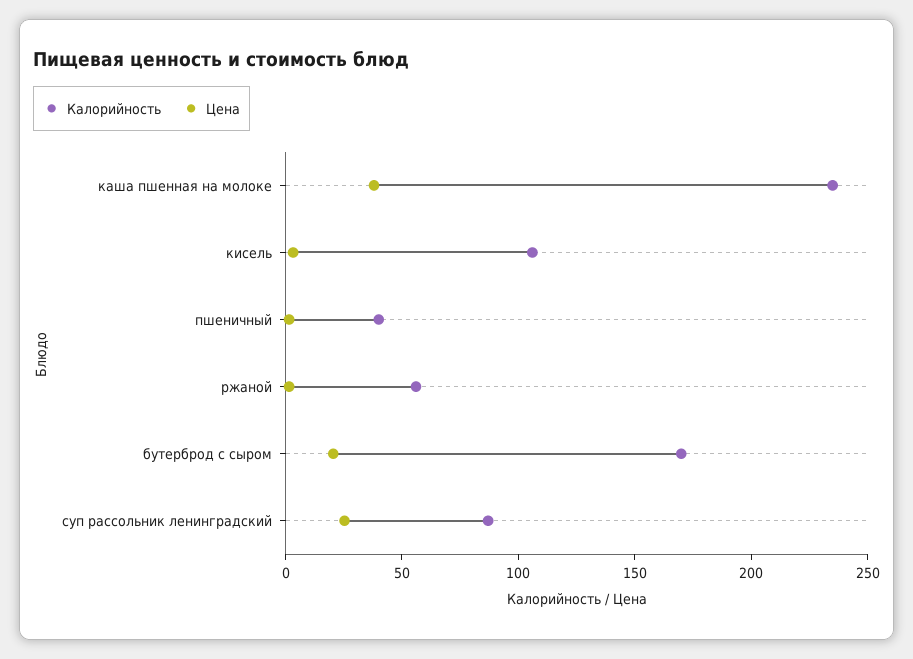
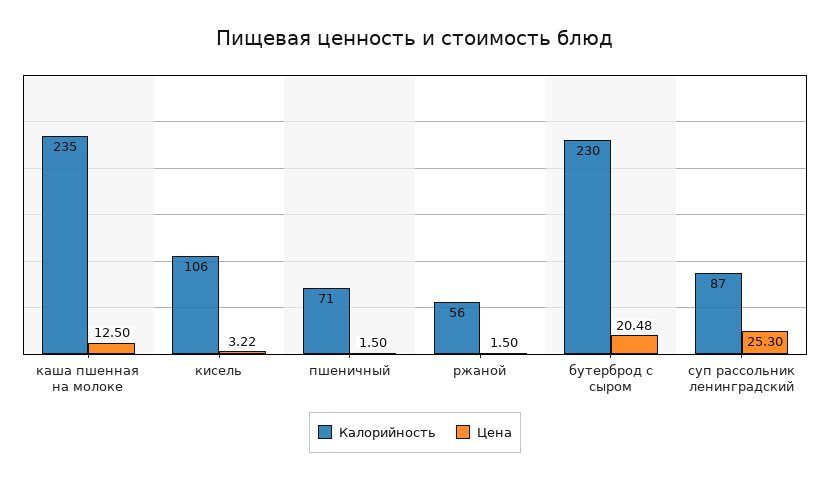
  {
    "Калорийность": {
      "каша пшенная на молоке": 235,
      "кисель": 106,
-     "пшеничный": 40,
+     "пшеничный": 71,
      "ржаной": 56,
-     "бутерброд с сыром": 170,
+     "бутерброд с сыром": 230,
      "суп рассольник ленинградский": 87
    },
    "Цена": {
-     "каша пшенная на молоке": 40,
+     "каша пшенная на молоке": 12.5,
      "кисель": 3.22,
      "пшеничный": 1.5,
      "ржаной": 1.5,
      "бутерброд с сыром": 20.48,
      "суп рассольник ленинградский": 25.3
    }
  }

